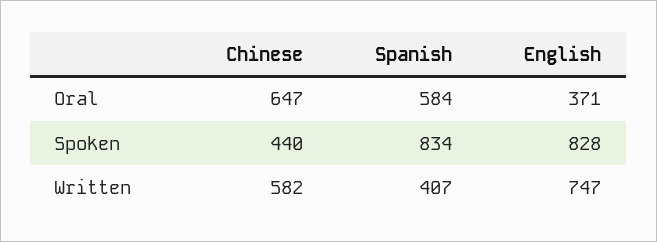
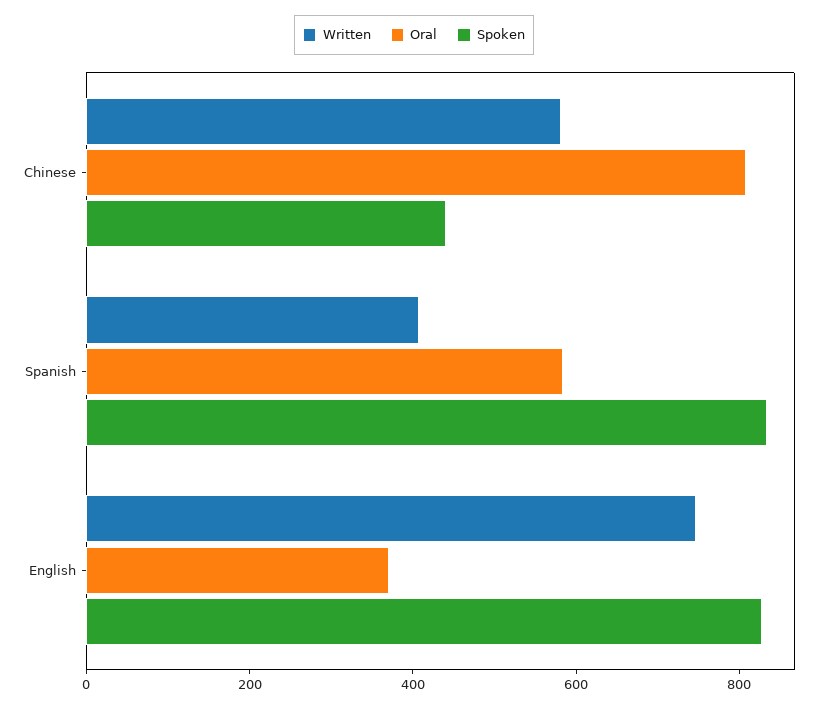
  {
    "Oral": {
-     "Chinese": 647,
+     "Chinese": 800,
      "Spanish": 584,
      "English": 371
    },
    "Spoken": {
      "Chinese": 440,
      "Spanish": 834,
      "English": 828
    },
    "Written": {
      "Chinese": 582,
      "Spanish": 407,
      "English": 747
    }
  }

